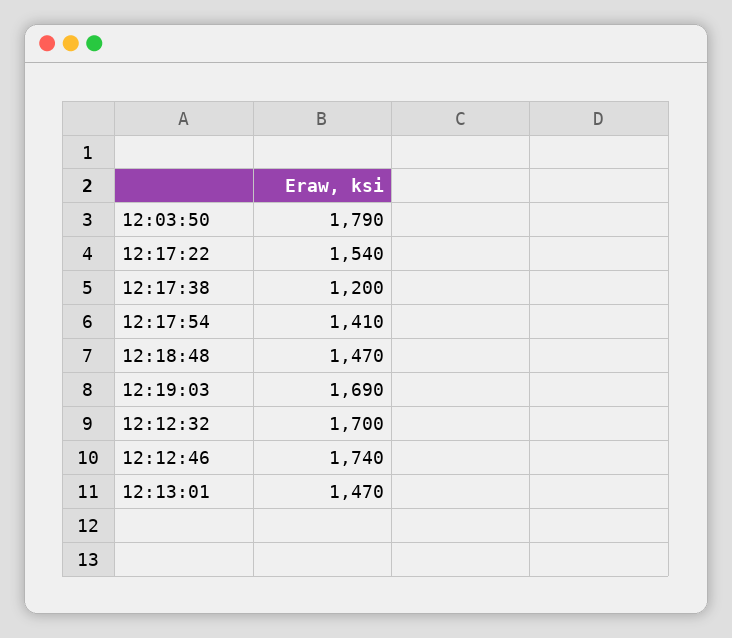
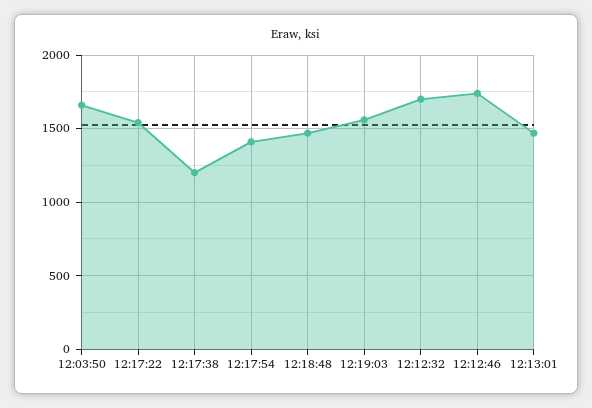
  {
-   "12:03:50": 1790,
+   "12:03:50": 1650,
    "12:17:22": 1540,
    "12:17:38": 1200,
    "12:17:54": 1410,
    "12:18:48": 1470,
-   "12:19:03": 1690,
+   "12:19:03": 1550,
    "12:12:32": 1700,
    "12:12:46": 1740,
    "12:13:01": 1470
  }

